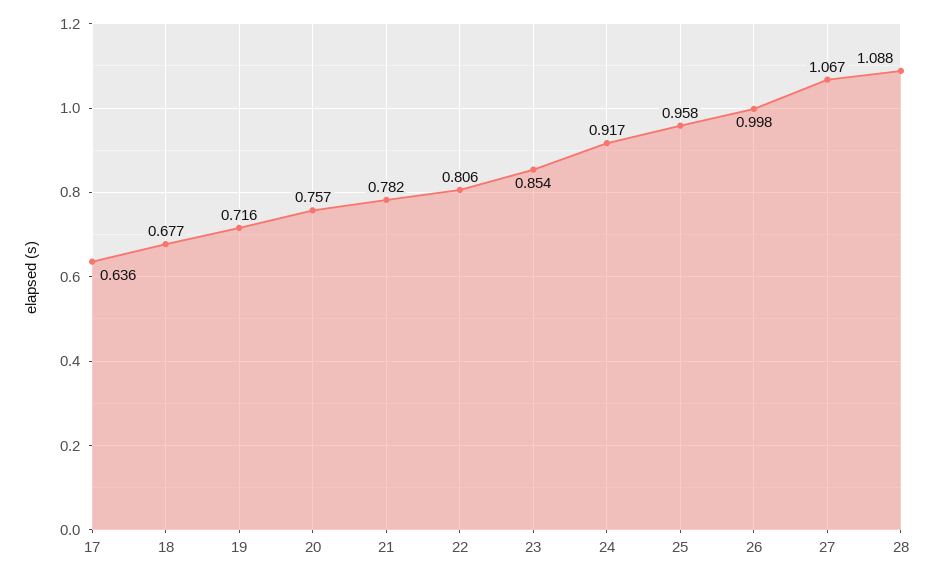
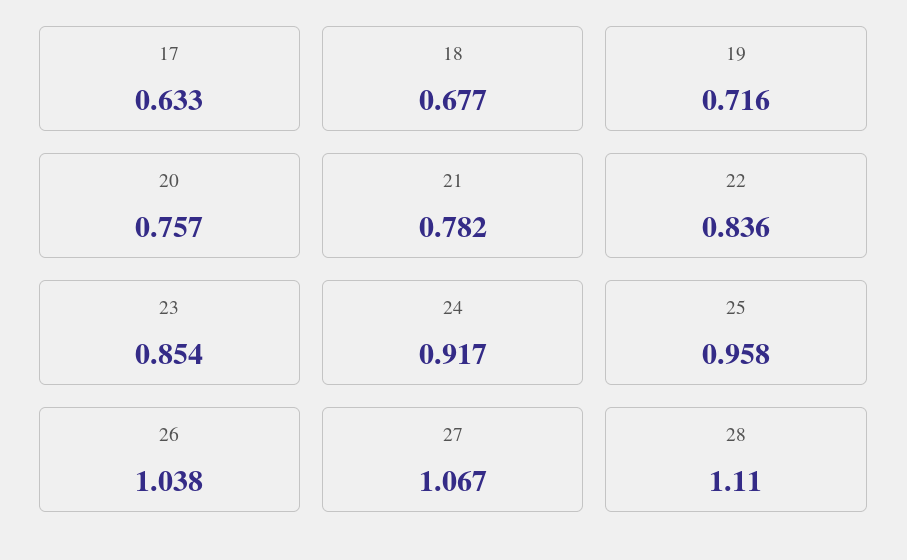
  {
-   "17": 0.636,
+   "17": 0.633,
    "18": 0.677,
    "19": 0.716,
    "20": 0.757,
    "21": 0.782,
-   "22": 0.806,
+   "22": 0.836,
    "23": 0.854,
    "24": 0.917,
    "25": 0.958,
-   "26": 0.998,
+   "26": 1.038,
    "27": 1.067,
-   "28": 1.088
+   "28": 1.11
  }

